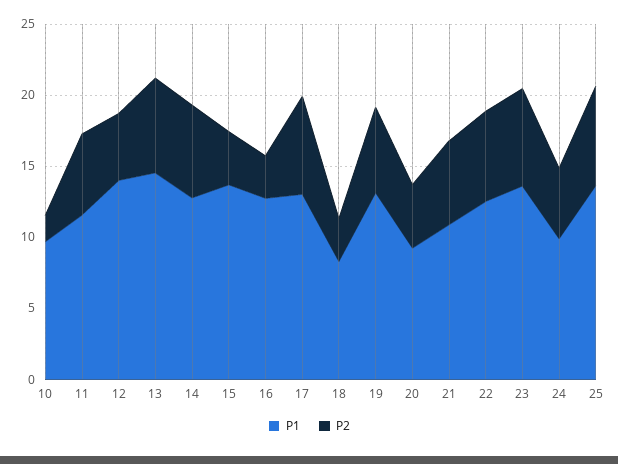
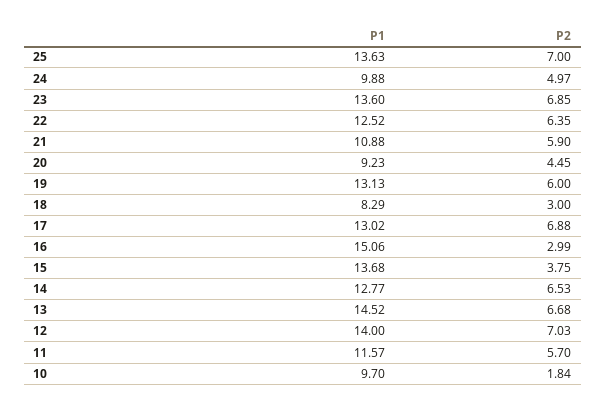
  {
    "P1": {
      "10": 9.7,
      "11": 11.57,
      "12": 14,
      "13": 14.52,
      "14": 12.77,
      "15": 13.68,
-     "16": 13,
+     "16": 15.06,
      "17": 13.02,
      "18": 8.29,
      "19": 13.13,
      "20": 9.23,
      "21": 10.88,
      "22": 12.52,
      "23": 13.6,
      "24": 9.88,
      "25": 13.63
    },
    "P2": {
      "10": 1.84,
      "11": 5.7,
-     "12": 5,
+     "12": 7.03,
      "13": 6.68,
      "14": 6.53,
      "15": 3.75,
      "16": 2.99,
      "17": 6.88,
      "18": 3,
      "19": 6,
      "20": 4.45,
      "21": 5.9,
      "22": 6.35,
      "23": 6.85,
      "24": 4.97,
      "25": 7
    }
  }

